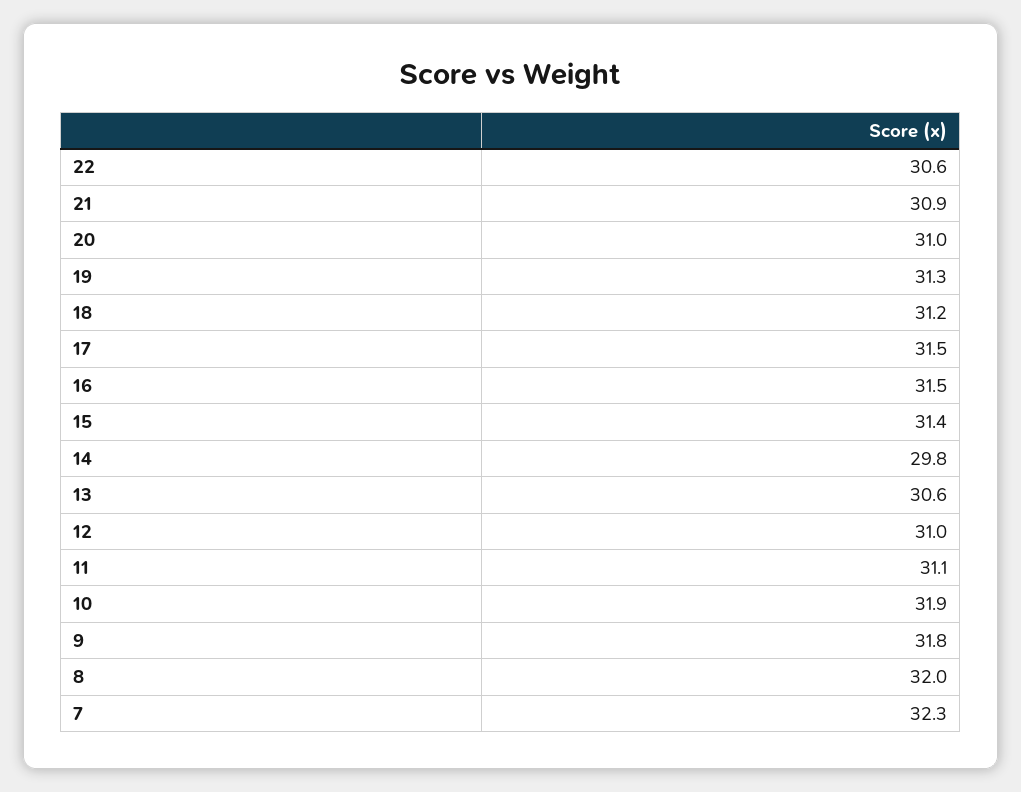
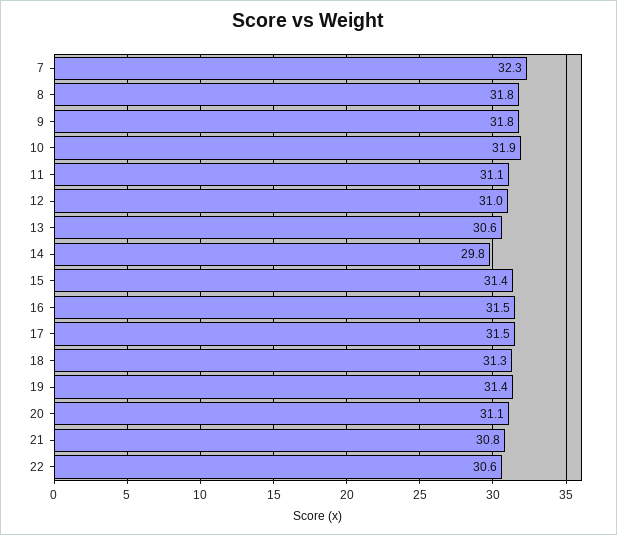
  {
    "22": 30.6,
-   "21": 30.9,
+   "21": 30.8,
-   "20": 31,
+   "20": 31.1,
-   "19": 31.3,
+   "19": 31.4,
-   "18": 31.2,
+   "18": 31.3,
    "17": 31.5,
    "16": 31.5,
    "15": 31.4,
    "14": 29.8,
    "13": 30.6,
    "12": 31,
    "11": 31.1,
    "10": 31.9,
    "9": 31.8,
-   "8": 32,
+   "8": 31.8,
    "7": 32.3
  }

